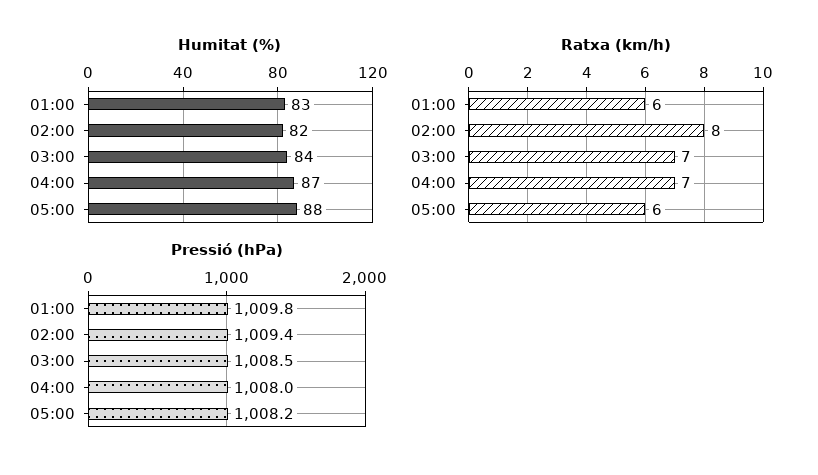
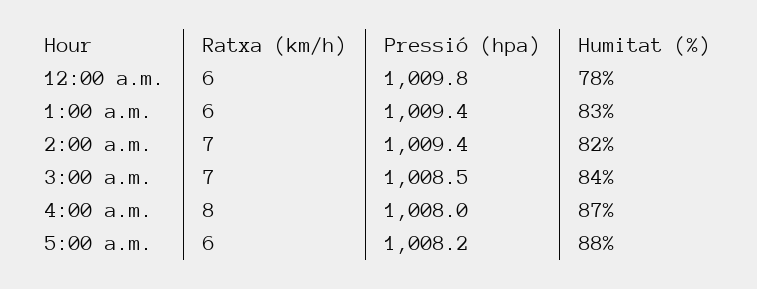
  {
    "Humitat (%)": {
      "01:00": 83,
      "02:00": 82,
      "03:00": 84,
      "04:00": 87,
-     "05:00": 88
+     "05:00": 88,
+     "12:00 a.m.": 78
    },
    "Ratxa (km/h)": {
      "01:00": 6,
-     "02:00": 8,
+     "02:00": 7,
      "03:00": 7,
-     "04:00": 7,
+     "04:00": 8,
-     "05:00": 6
+     "05:00": 6,
+     "12:00 a.m.": 6
    },
    "Pressió (hPa)": {
-     "01:00": 1009.8,
+     "01:00": 1009.4,
      "02:00": 1009.4,
      "03:00": 1008.5,
      "04:00": 1008,
-     "05:00": 1008.2
+     "05:00": 1008.2,
+     "12:00 a.m.": 1009.8
    }
  }

